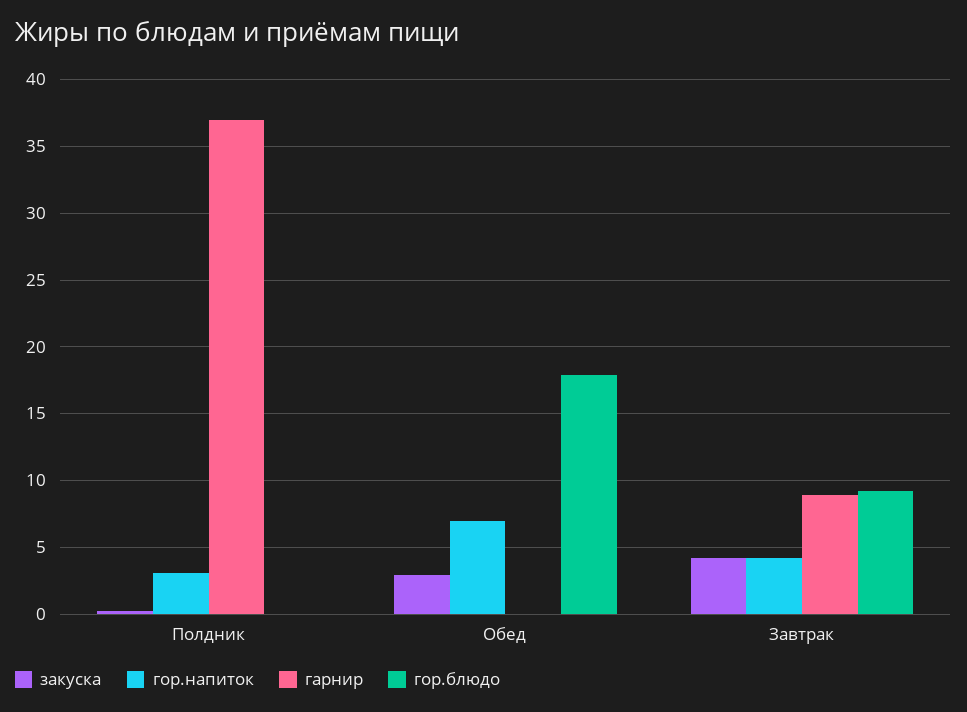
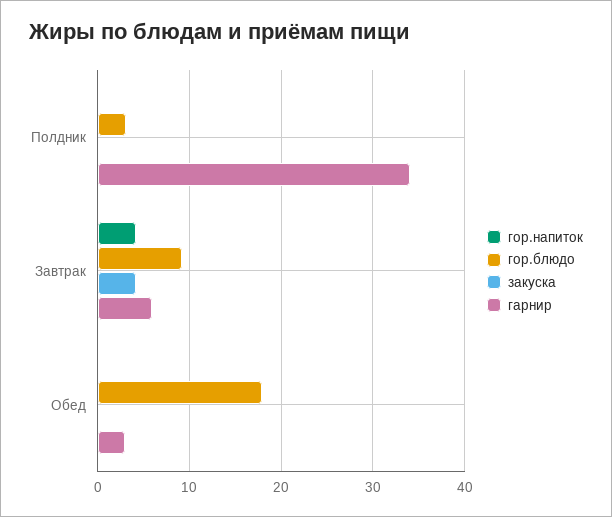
  {
    "закуска": {
      "Полдник": 0,
-     "Обед": 3,
+     "Обед": 0,
      "Завтрак": 4
    },
    "гор.напиток": {
-     "Полдник": 3,
+     "Полдник": 0,
-     "Обед": 7,
+     "Обед": 0,
      "Завтрак": 4
    },
    "гарнир": {
-     "Полдник": 37,
+     "Полдник": 34,
-     "Обед": 0,
+     "Обед": 3,
-     "Завтрак": 9
+     "Завтрак": 6
    },
    "гор.блюдо": {
-     "Полдник": 0,
+     "Полдник": 3,
      "Обед": 18,
      "Завтрак": 9
    }
  }

